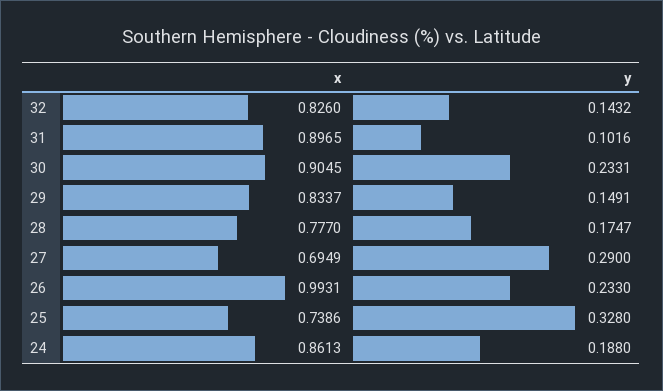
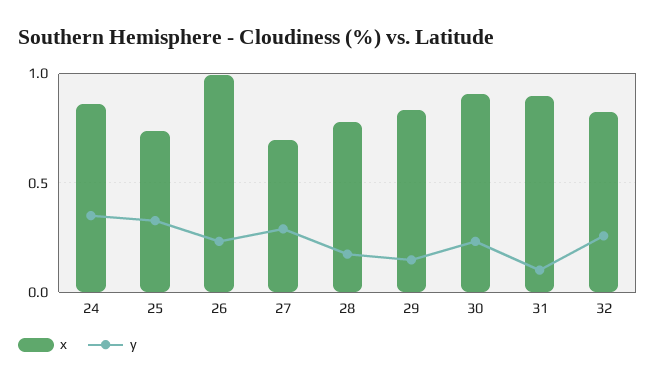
  {
    "x": {
      "32": 0.826,
      "31": 0.8965,
      "30": 0.9045,
      "29": 0.8337,
      "28": 0.777,
      "27": 0.6949,
      "26": 0.9931,
      "25": 0.7386,
      "24": 0.8613
    },
    "y": {
-     "32": 0.1432,
+     "32": 0.25,
      "31": 0.1016,
      "30": 0.2331,
      "29": 0.1491,
      "28": 0.1747,
      "27": 0.29,
      "26": 0.233,
      "25": 0.328,
-     "24": 0.188
+     "24": 0.35
    }
  }

